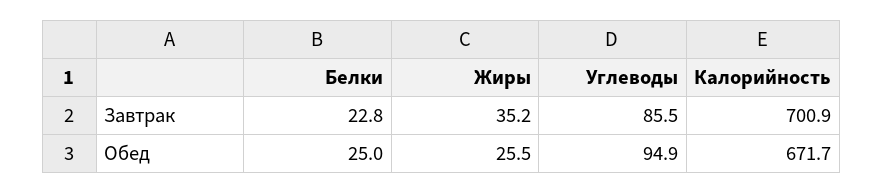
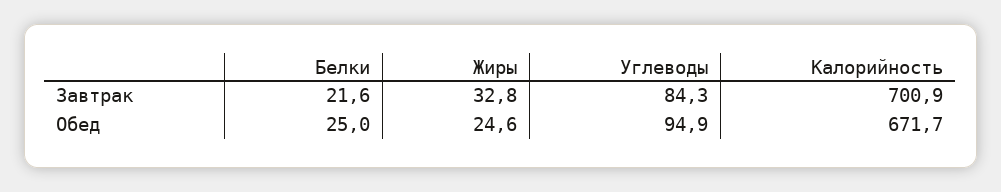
  {
    "Белки": {
-     "Завтрак": 22.8,
+     "Завтрак": 21.6,
      "Обед": 25
    },
    "Жиры": {
-     "Завтрак": 35.2,
+     "Завтрак": 32.8,
-     "Обед": 25.5
+     "Обед": 24.6
    },
    "Углеводы": {
-     "Завтрак": 85.5,
+     "Завтрак": 84.3,
      "Обед": 94.9
    },
    "Калорийность": {
      "Завтрак": 700.9,
      "Обед": 671.7
    }
  }

